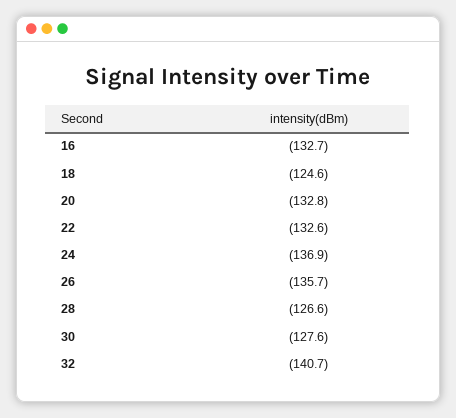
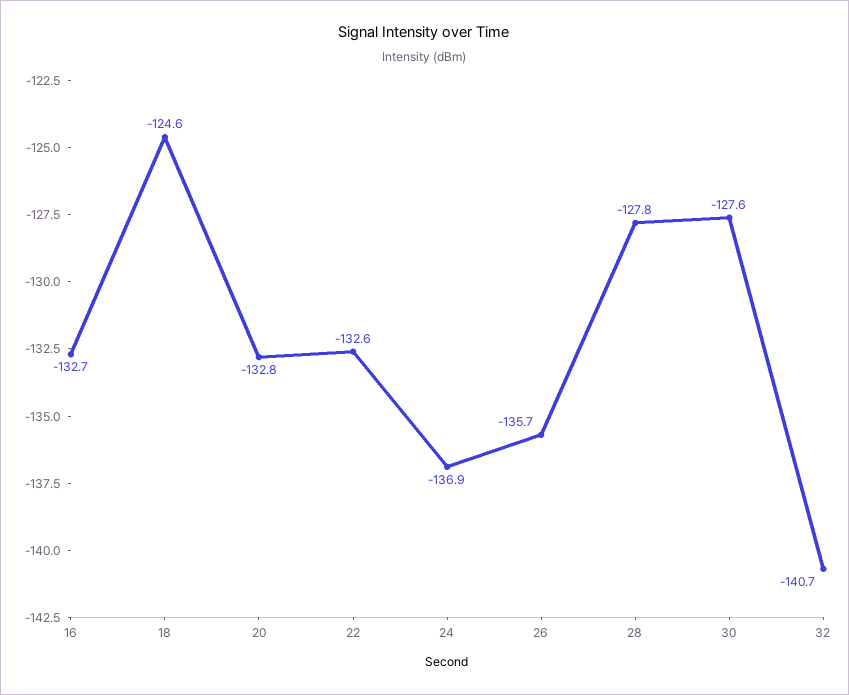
  {
    "16": -132.7,
    "18": -124.6,
    "20": -132.8,
    "22": -132.6,
    "24": -136.9,
    "26": -135.7,
-   "28": -126.6,
+   "28": -127.8,
    "30": -127.6,
    "32": -140.7
  }

